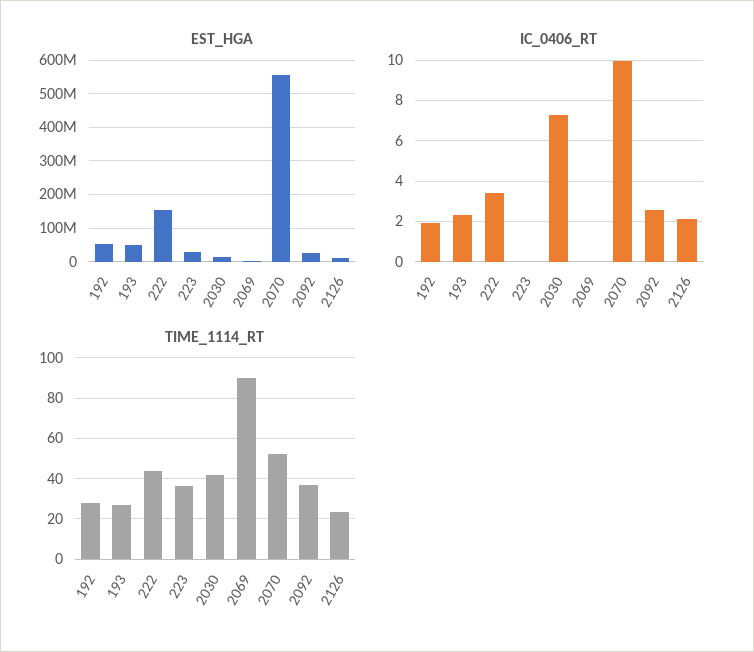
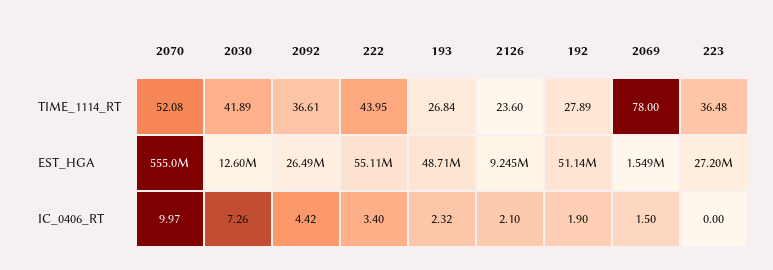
  {
    "EST_HGA": {
      "192": 51140000,
      "193": 48710000,
-     "222": 160000000,
+     "222": 55110000,
      "223": 27200000,
      "2030": 12600000,
      "2069": 1549000,
      "2070": 555000000,
      "2092": 26490000,
      "2126": 9245000
    },
    "IC_0406_RT": {
      "192": 1.9,
      "193": 2.32,
      "222": 3.4,
      "223": 0,
      "2030": 7.26,
-     "2069": 0,
+     "2069": 1.5,
      "2070": 9.97,
-     "2092": 2.5,
+     "2092": 4.42,
      "2126": 2.1
    },
    "TIME_1114_RT": {
      "192": 27.89,
      "193": 26.84,
      "222": 43.95,
      "223": 36.48,
      "2030": 41.89,
-     "2069": 90,
+     "2069": 78,
      "2070": 52.08,
      "2092": 36.61,
      "2126": 23.6
    }
  }

